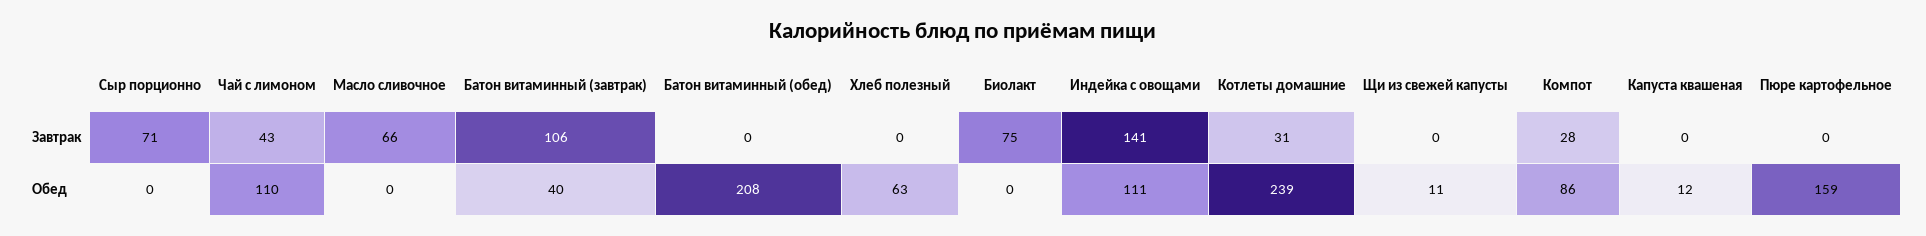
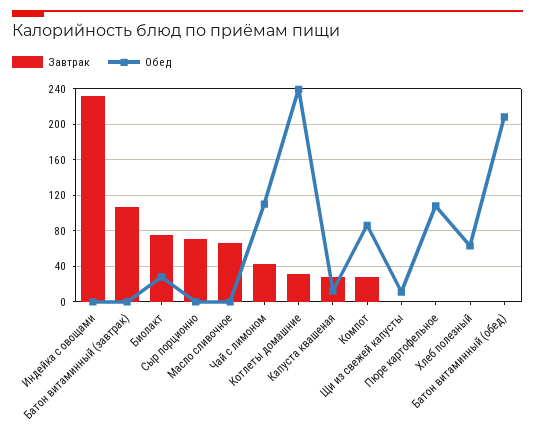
  {
    "Завтрак": {
      "Сыр порционно": 71,
      "Чай с лимоном": 43,
      "Масло сливочное": 66,
      "Батон витаминный (завтрак)": 106,
      "Батон витаминный (обед)": 0,
      "Хлеб полезный": 0,
      "Биолакт": 75,
-     "Индейка с овощами": 141,
+     "Индейка с овощами": 230,
      "Котлеты домашние": 31,
      "Щи из свежей капусты": 0,
      "Компот": 28,
-     "Капуста квашеная": 0,
+     "Капуста квашеная": 30,
      "Пюре картофельное": 0
    },
    "Обед": {
      "Сыр порционно": 0,
      "Чай с лимоном": 110,
      "Масло сливочное": 0,
-     "Батон витаминный (завтрак)": 40,
+     "Батон витаминный (завтрак)": 0,
      "Батон витаминный (обед)": 208,
      "Хлеб полезный": 63,
-     "Биолакт": 0,
+     "Биолакт": 30,
-     "Индейка с овощами": 111,
+     "Индейка с овощами": 0,
      "Котлеты домашние": 239,
      "Щи из свежей капусты": 11,
      "Компот": 86,
      "Капуста квашеная": 12,
-     "Пюре картофельное": 159
+     "Пюре картофельное": 110
    }
  }

